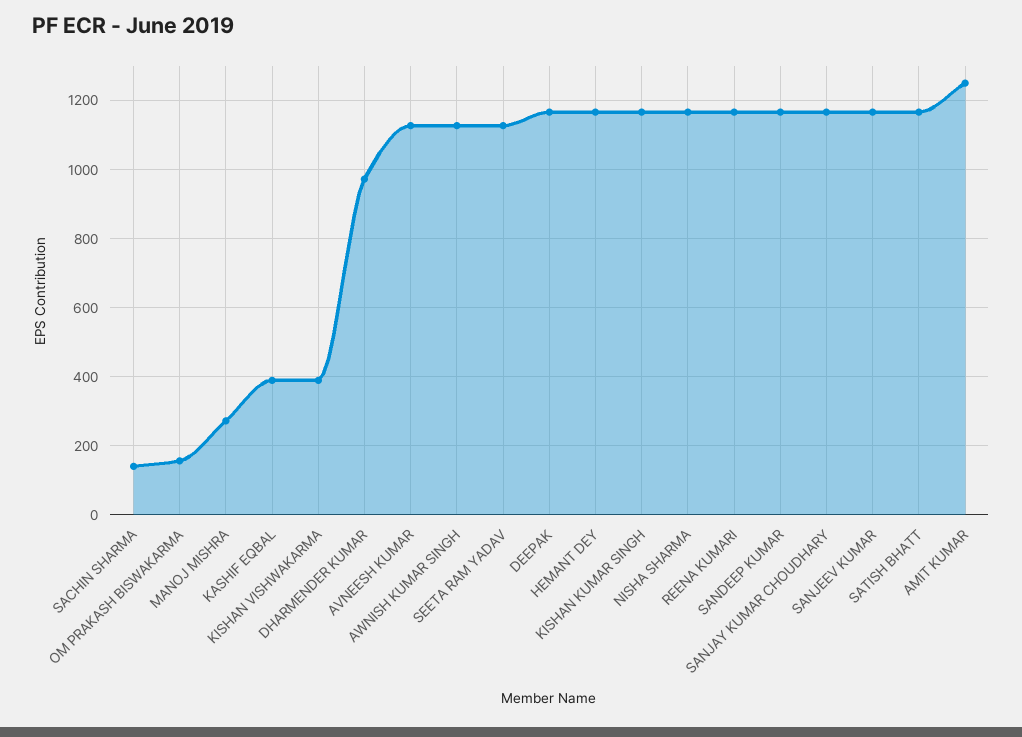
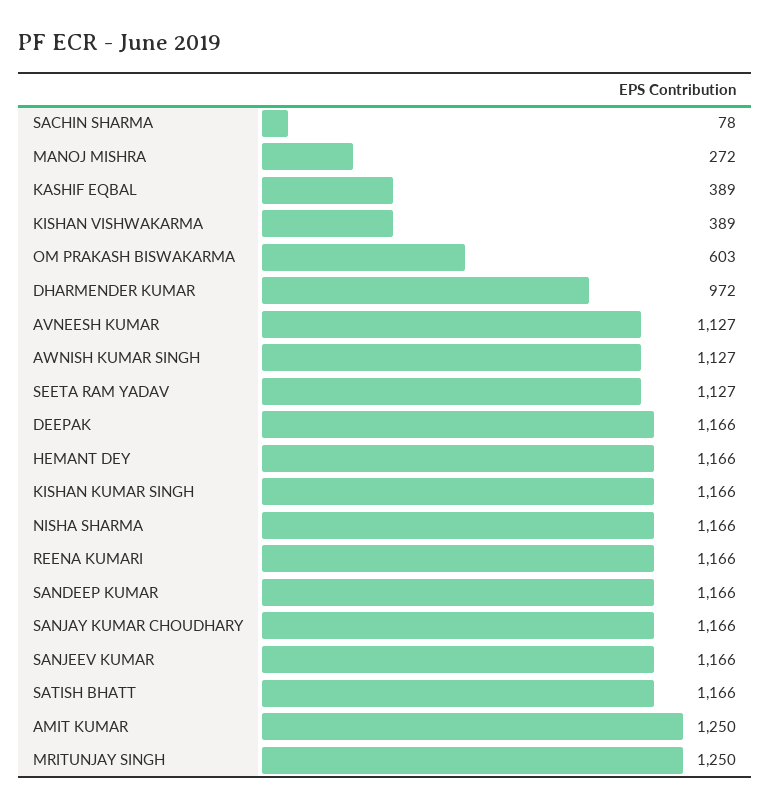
  {
-   "SACHIN SHARMA": 140,
+   "SACHIN SHARMA": 78,
-   "OM PRAKASH BISWAKARMA": 160,
+   "OM PRAKASH BISWAKARMA": 603,
    "MANOJ MISHRA": 272,
    "KASHIF EQBAL": 389,
    "KISHAN VISHWAKARMA": 389,
    "DHARMENDER KUMAR": 972,
    "AVNEESH KUMAR": 1127,
    "AWNISH KUMAR SINGH": 1127,
    "SEETA RAM YADAV": 1127,
    "DEEPAK": 1166,
    "HEMANT DEY": 1166,
    "KISHAN KUMAR SINGH": 1166,
    "NISHA SHARMA": 1166,
    "REENA KUMARI": 1166,
    "SANDEEP KUMAR": 1166,
    "SANJAY KUMAR CHOUDHARY": 1166,
    "SANJEEV KUMAR": 1166,
    "SATISH BHATT": 1166,
-   "AMIT KUMAR": 1250
+   "AMIT KUMAR": 1250,
+   "MRITUNJAY SINGH": 1250
  }

